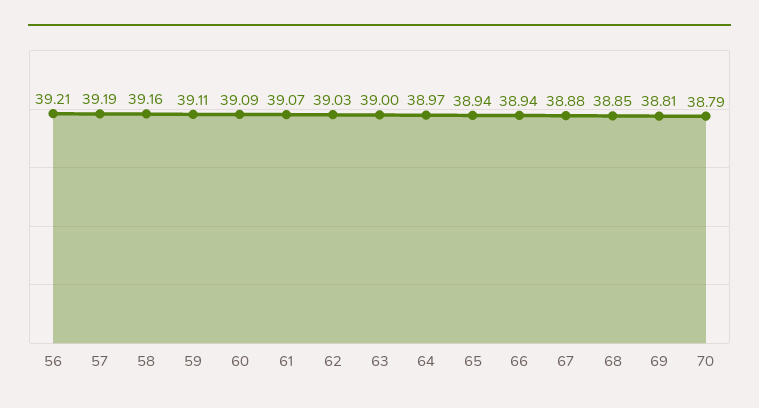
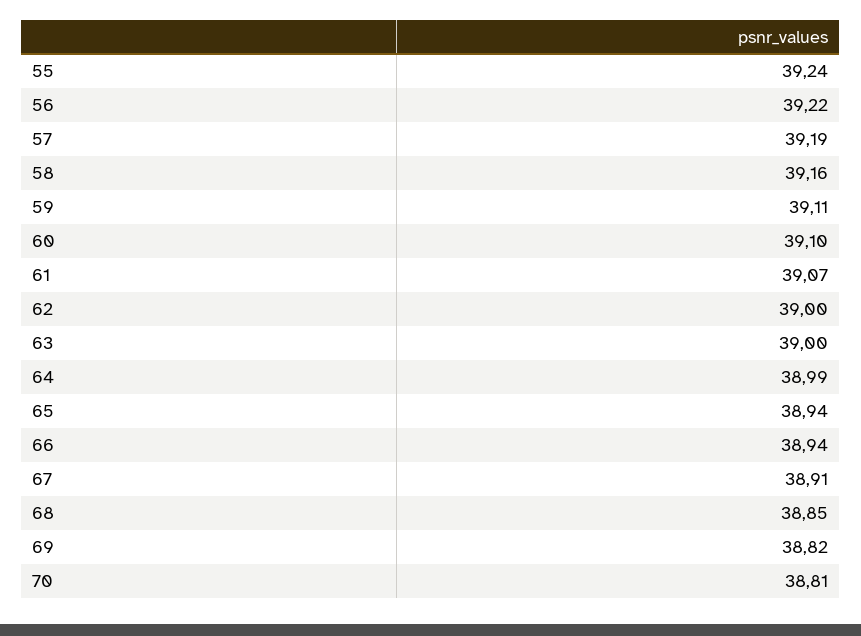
  {
-   "56": 39.21,
+   "56": 39.22,
    "57": 39.19,
    "58": 39.16,
    "59": 39.11,
-   "60": 39.09,
+   "60": 39.1,
    "61": 39.07,
-   "62": 39.03,
+   "62": 39,
    "63": 39,
-   "64": 38.97,
+   "64": 38.99,
    "65": 38.94,
    "66": 38.94,
-   "67": 38.88,
+   "67": 38.91,
    "68": 38.85,
-   "69": 38.81,
+   "69": 38.82,
-   "70": 38.79
+   "70": 38.81,
+   "55": 39.24
  }

